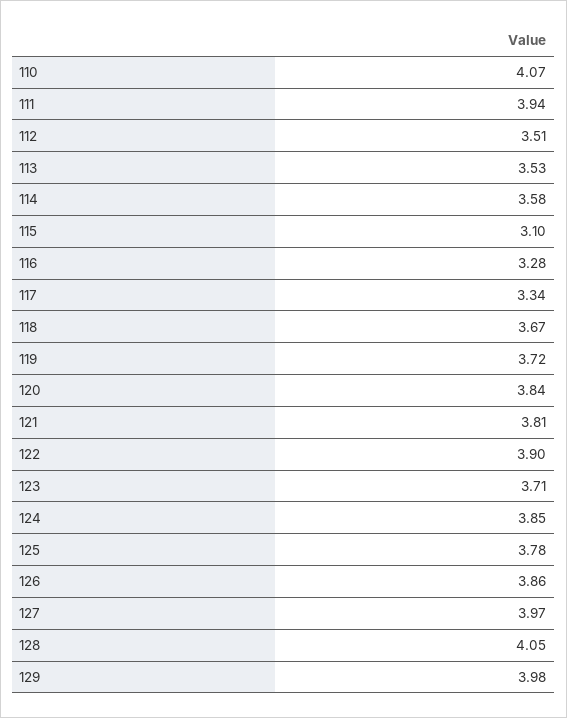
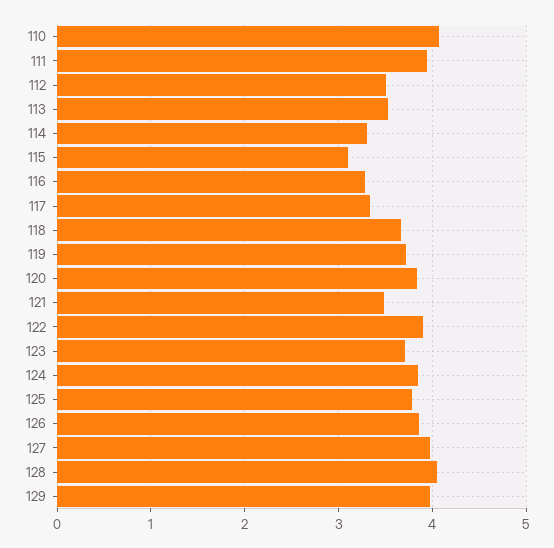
  {
    "110": 4.07,
    "111": 3.94,
    "112": 3.51,
    "113": 3.53,
-   "114": 3.58,
+   "114": 3.3,
    "115": 3.1,
    "116": 3.28,
    "117": 3.34,
    "118": 3.67,
    "119": 3.72,
    "120": 3.84,
-   "121": 3.81,
+   "121": 3.5,
    "122": 3.9,
    "123": 3.71,
    "124": 3.85,
    "125": 3.78,
    "126": 3.86,
    "127": 3.97,
    "128": 4.05,
    "129": 3.98
  }

